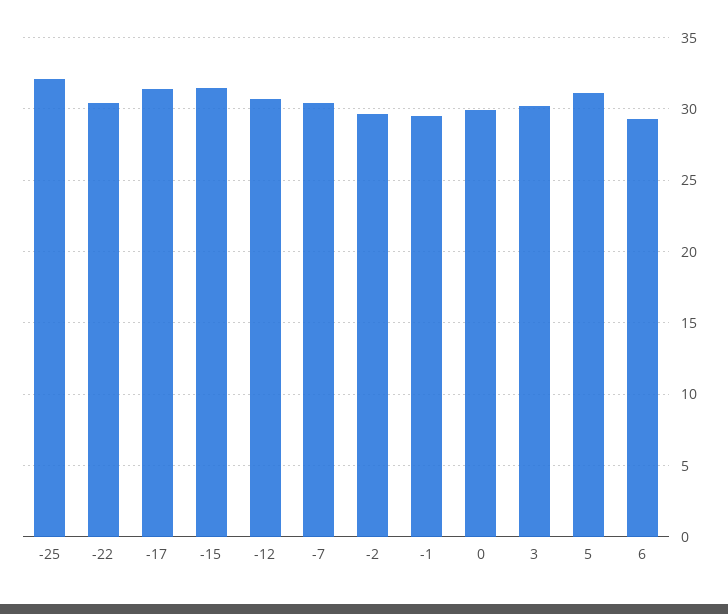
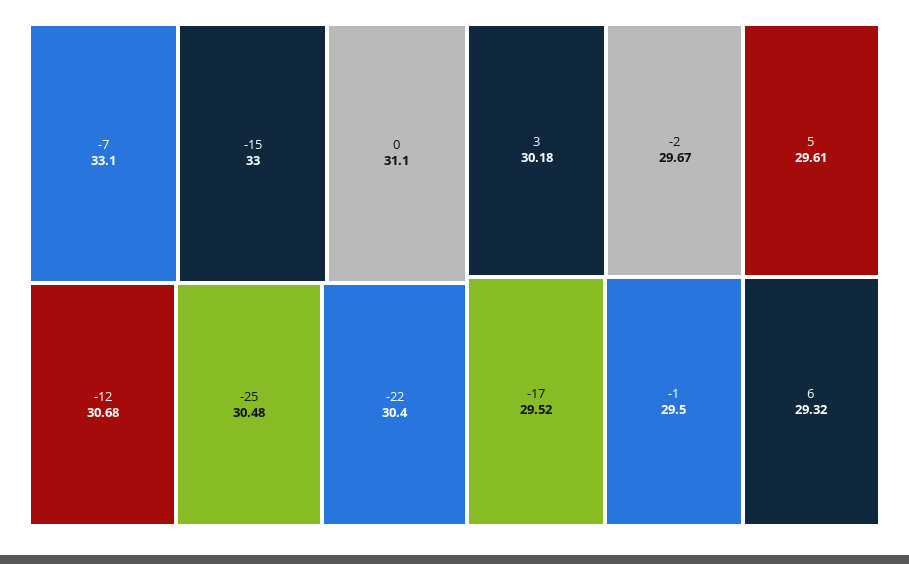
  {
-   "-25": 32,
+   "-25": 30.48,
    "-22": 30.4,
-   "-17": 31.5,
+   "-17": 29.52,
-   "-15": 31.5,
+   "-15": 33,
    "-12": 30.68,
-   "-7": 30.5,
+   "-7": 33.1,
    "-2": 29.67,
    "-1": 29.5,
-   "0": 30,
+   "0": 31.1,
    "3": 30.18,
-   "5": 31,
+   "5": 29.61,
    "6": 29.32
  }

